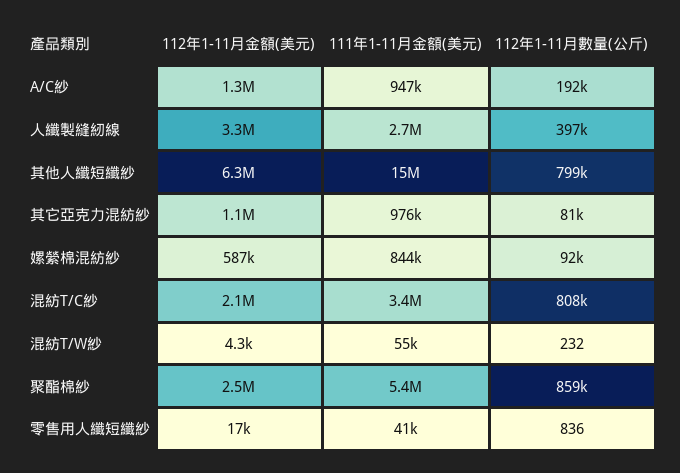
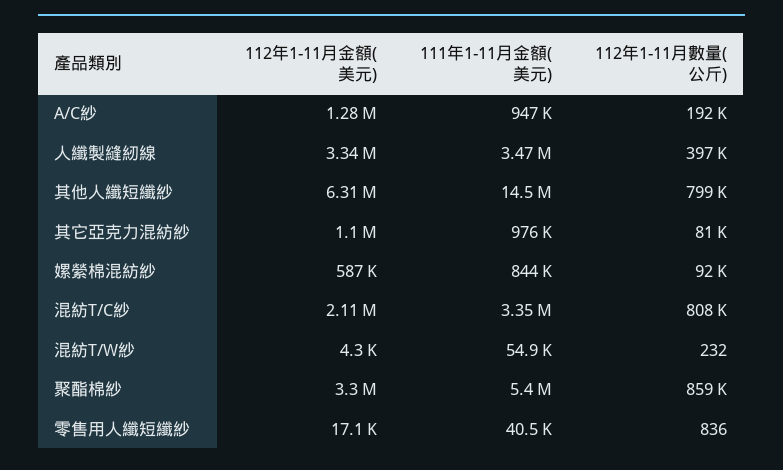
  {
    "112年1-11月金額(美元)": {
      "A/C紗": 1280000,
      "人纖製縫紉線": 3340000,
      "其他人纖短纖紗": 6310000,
      "其它亞克力混紡紗": 1100000,
      "嫘縈棉混紡紗": 587000,
      "混紡T/C紗": 2110000,
      "混紡T/W紗": 4300,
-     "聚酯棉紗": 2500000,
+     "聚酯棉紗": 3300000,
      "零售用人纖短纖紗": 17100
    },
    "111年1-11月金額(美元)": {
      "A/C紗": 947000,
-     "人纖製縫紉線": 2700000,
+     "人纖製縫紉線": 3470000,
      "其他人纖短纖紗": 14500000,
      "其它亞克力混紡紗": 976000,
      "嫘縈棉混紡紗": 844000,
      "混紡T/C紗": 3350000,
      "混紡T/W紗": 54900,
      "聚酯棉紗": 5400000,
      "零售用人纖短纖紗": 40500
    },
    "112年1-11月數量(公斤)": {
      "A/C紗": 192000,
      "人纖製縫紉線": 397000,
      "其他人纖短纖紗": 799000,
      "其它亞克力混紡紗": 81000,
      "嫘縈棉混紡紗": 92000,
      "混紡T/C紗": 808000,
      "混紡T/W紗": 232,
      "聚酯棉紗": 859000,
      "零售用人纖短纖紗": 836
    }
  }

